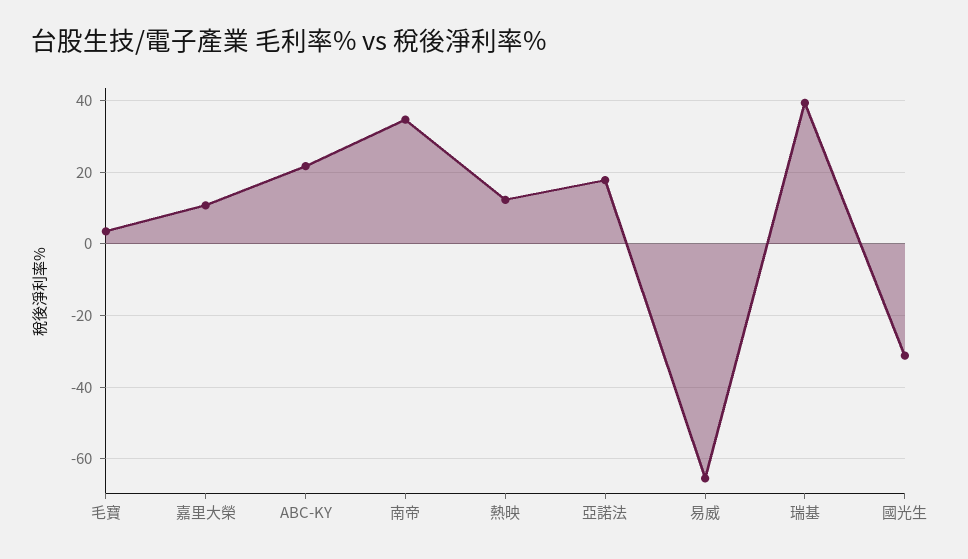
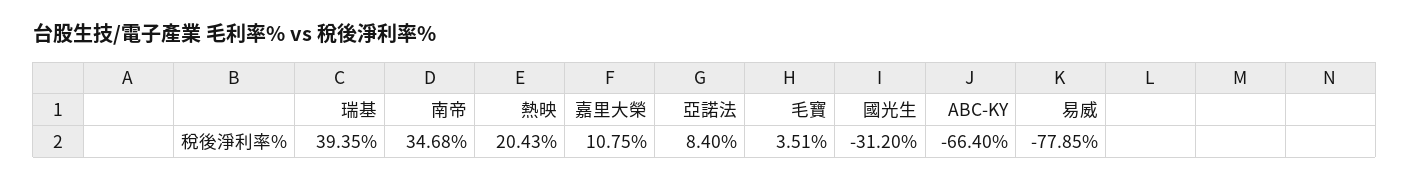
  {
    "毛寶": 3.51,
    "嘉里大榮": 10.75,
-   "ABC-KY": 22,
+   "ABC-KY": -66.4,
    "南帝": 34.68,
-   "熱映": 12,
+   "熱映": 20.43,
-   "亞諾法": 18,
+   "亞諾法": 8.4,
-   "易威": -66,
+   "易威": -77.85,
    "瑞基": 39.35,
    "國光生": -31.2
  }

